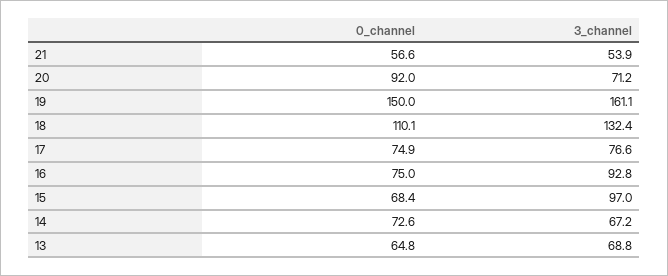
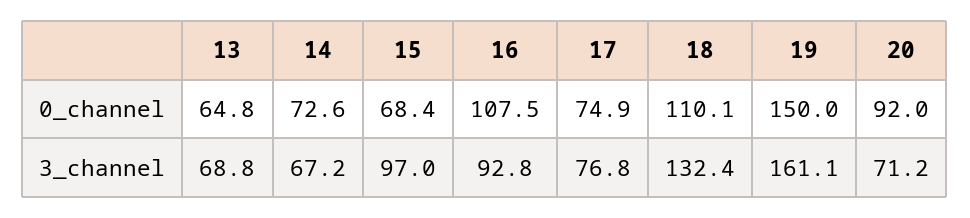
  {
    "0_channel": {
-     "21": 56.6,
      "20": 92,
      "19": 150,
      "18": 110.1,
      "17": 74.9,
-     "16": 75,
+     "16": 107.5,
      "15": 68.4,
      "14": 72.6,
      "13": 64.8
    },
    "3_channel": {
-     "21": 53.9,
      "20": 71.2,
      "19": 161.1,
      "18": 132.4,
-     "17": 76.6,
+     "17": 76.8,
      "16": 92.8,
      "15": 97,
      "14": 67.2,
      "13": 68.8
    }
  }

